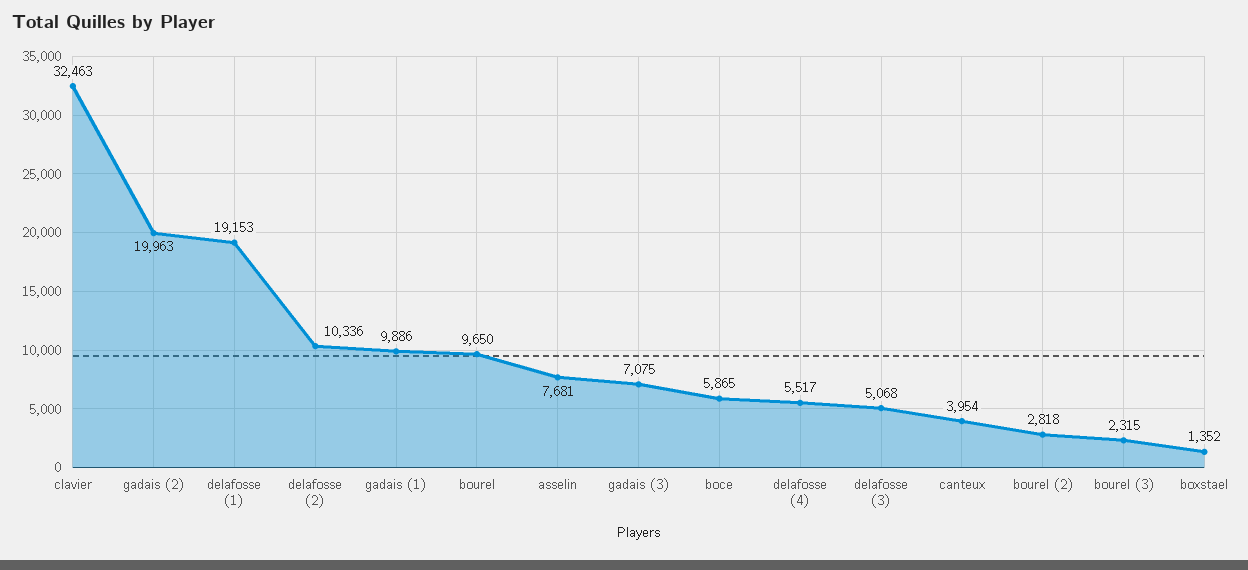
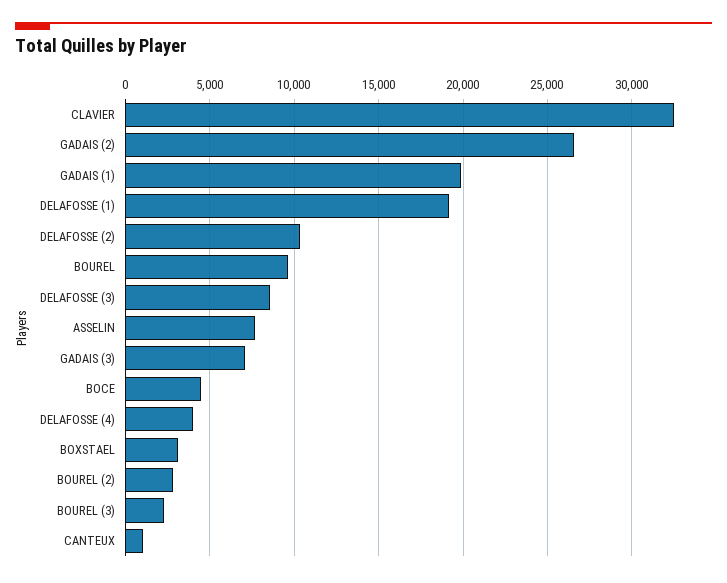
  {
    "clavier": 32463,
-   "gadais (2)": 19963,
+   "gadais (2)": 26500,
    "delafosse (1)": 19153,
    "delafosse (2)": 10336,
-   "gadais (1)": 9886,
+   "gadais (1)": 20000,
    "bourel": 9650,
    "asselin": 7681,
    "gadais (3)": 7075,
-   "boce": 5865,
+   "boce": 4500,
-   "delafosse (4)": 5517,
+   "delafosse (4)": 4000,
-   "delafosse (3)": 5068,
+   "delafosse (3)": 8500,
-   "canteux": 3954,
+   "canteux": 1000,
    "bourel (2)": 2818,
    "bourel (3)": 2315,
-   "boxstael": 1352
+   "boxstael": 3000
  }

